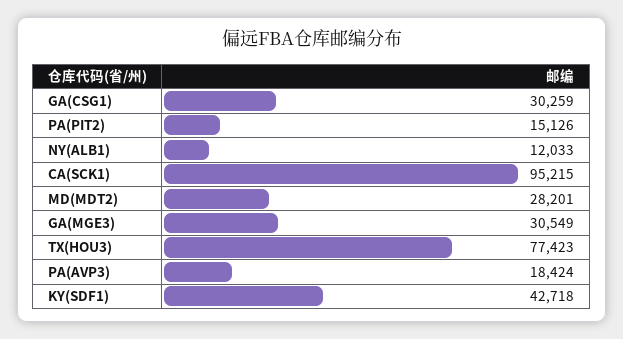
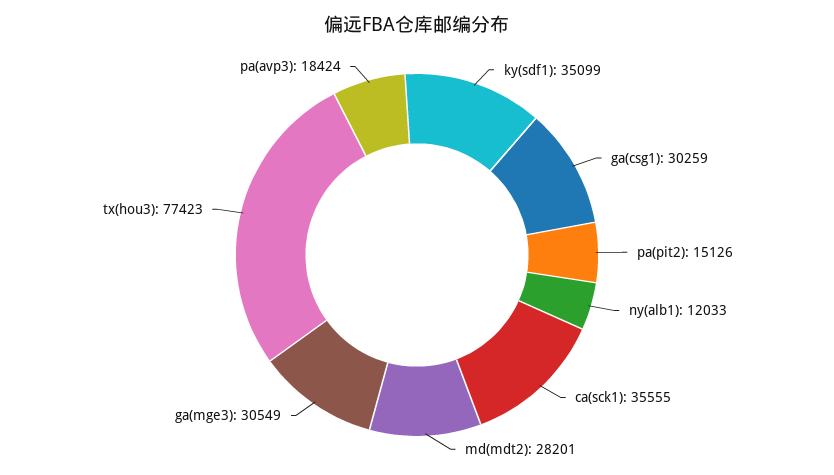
  {
    "GA(CSG1)": 30259,
    "PA(PIT2)": 15126,
    "NY(ALB1)": 12033,
-   "CA(SCK1)": 95215,
+   "CA(SCK1)": 35555,
    "MD(MDT2)": 28201,
    "GA(MGE3)": 30549,
    "TX(HOU3)": 77423,
    "PA(AVP3)": 18424,
-   "KY(SDF1)": 42718
+   "KY(SDF1)": 35099
  }

